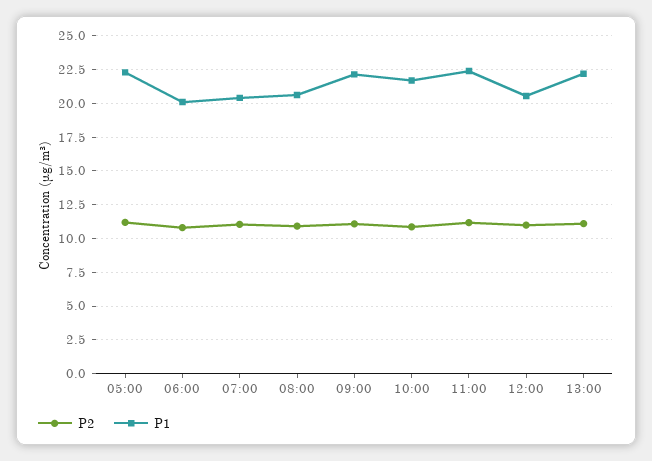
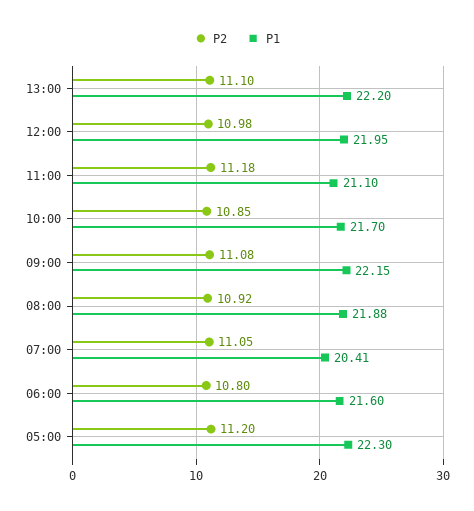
  {
    "P2": {
      "05:00": 11.2,
      "06:00": 10.8,
      "07:00": 11.05,
      "08:00": 10.92,
      "09:00": 11.08,
      "10:00": 10.85,
      "11:00": 11.18,
      "12:00": 10.98,
      "13:00": 11.1
    },
    "P1": {
      "05:00": 22.3,
-     "06:00": 20,
+     "06:00": 21.6,
      "07:00": 20.41,
-     "08:00": 20.5,
+     "08:00": 21.88,
      "09:00": 22.15,
      "10:00": 21.7,
-     "11:00": 22.5,
+     "11:00": 21.1,
-     "12:00": 20.5,
+     "12:00": 21.95,
      "13:00": 22.2
    }
  }

